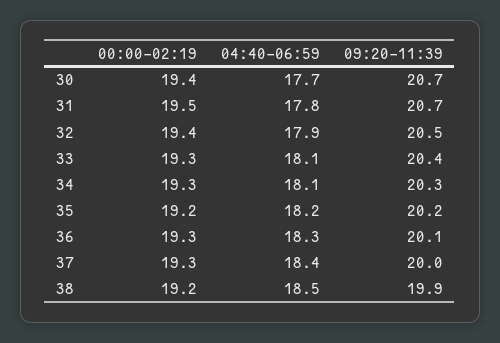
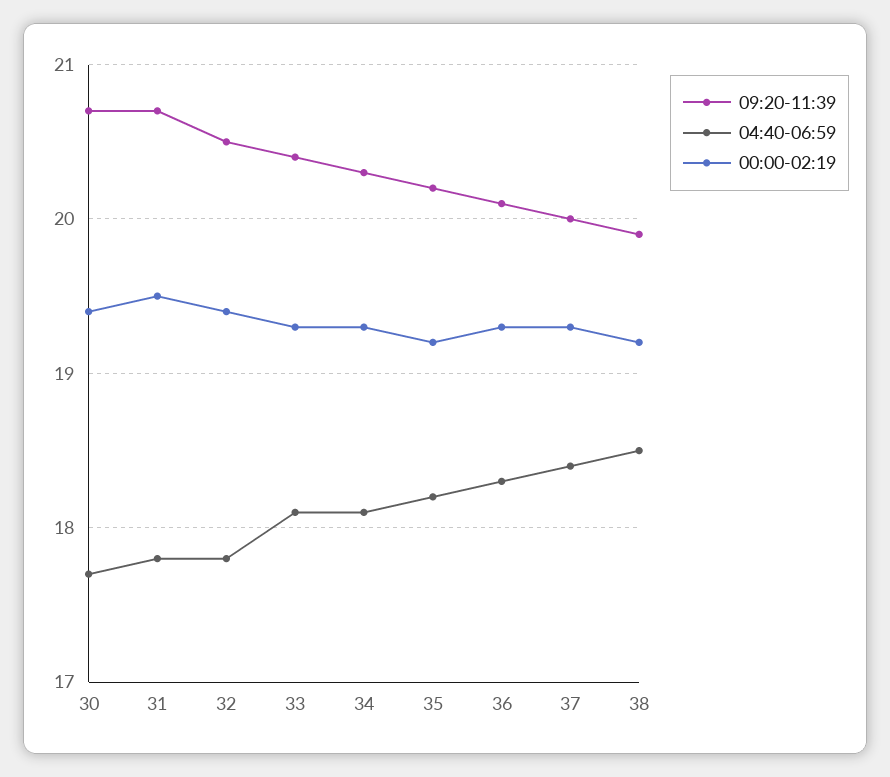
  {
    "00:00-02:19": {
      "30": 19.4,
      "31": 19.5,
      "32": 19.4,
      "33": 19.3,
      "34": 19.3,
      "35": 19.2,
      "36": 19.3,
      "37": 19.3,
      "38": 19.2
    },
    "04:40-06:59": {
      "30": 17.7,
      "31": 17.8,
-     "32": 17.9,
+     "32": 17.8,
      "33": 18.1,
      "34": 18.1,
      "35": 18.2,
      "36": 18.3,
      "37": 18.4,
      "38": 18.5
    },
    "09:20-11:39": {
      "30": 20.7,
      "31": 20.7,
      "32": 20.5,
      "33": 20.4,
      "34": 20.3,
      "35": 20.2,
      "36": 20.1,
      "37": 20,
      "38": 19.9
    }
  }

